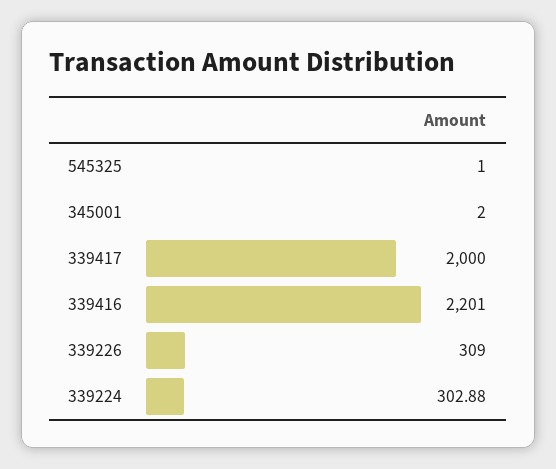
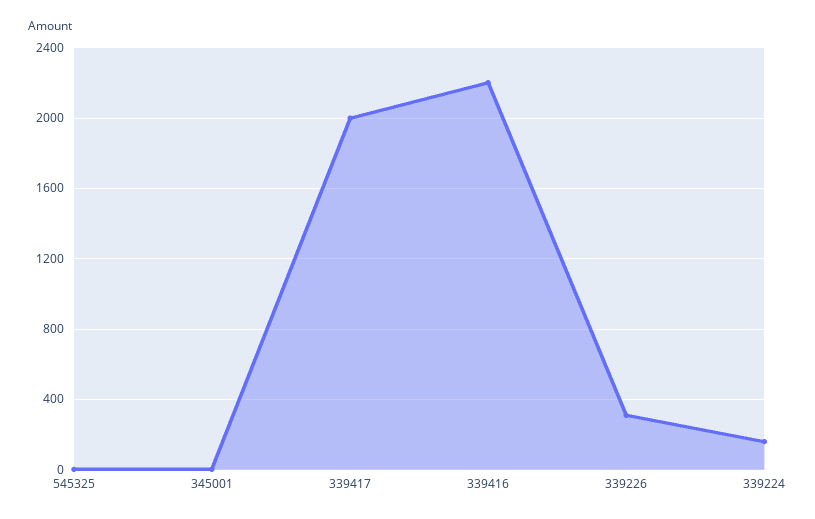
  {
    "545325": 1,
    "345001": 2,
    "339417": 2000,
    "339416": 2201,
    "339226": 309,
-   "339224": 302.88
+   "339224": 150
  }

